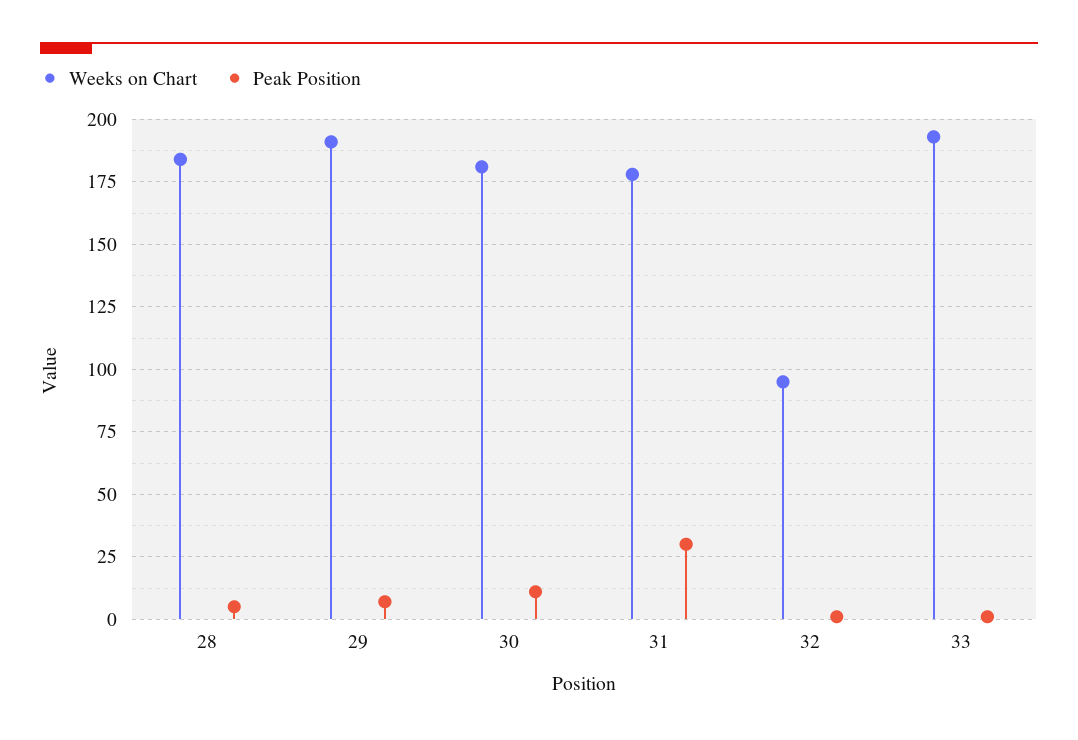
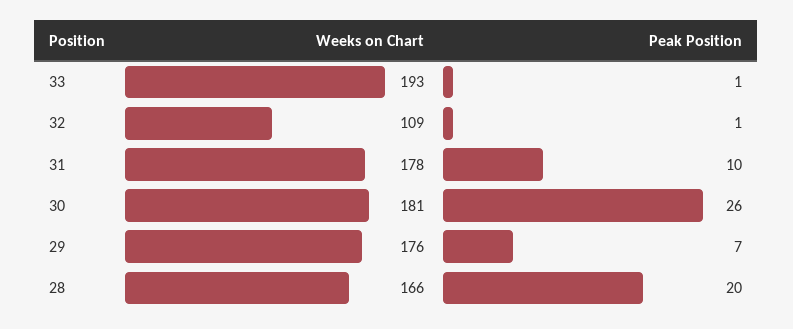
  {
    "Weeks on Chart": {
-     "28": 185,
+     "28": 166,
-     "29": 190,
+     "29": 176,
      "30": 181,
      "31": 178,
-     "32": 95,
+     "32": 109,
      "33": 193
    },
    "Peak Position": {
-     "28": 5,
+     "28": 20,
      "29": 7,
-     "30": 10,
+     "30": 26,
-     "31": 30,
+     "31": 10,
      "32": 1,
      "33": 1
    }
  }

